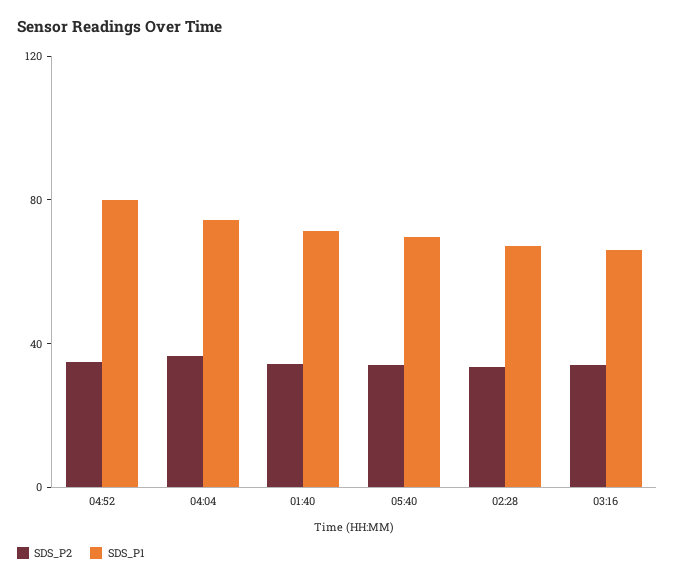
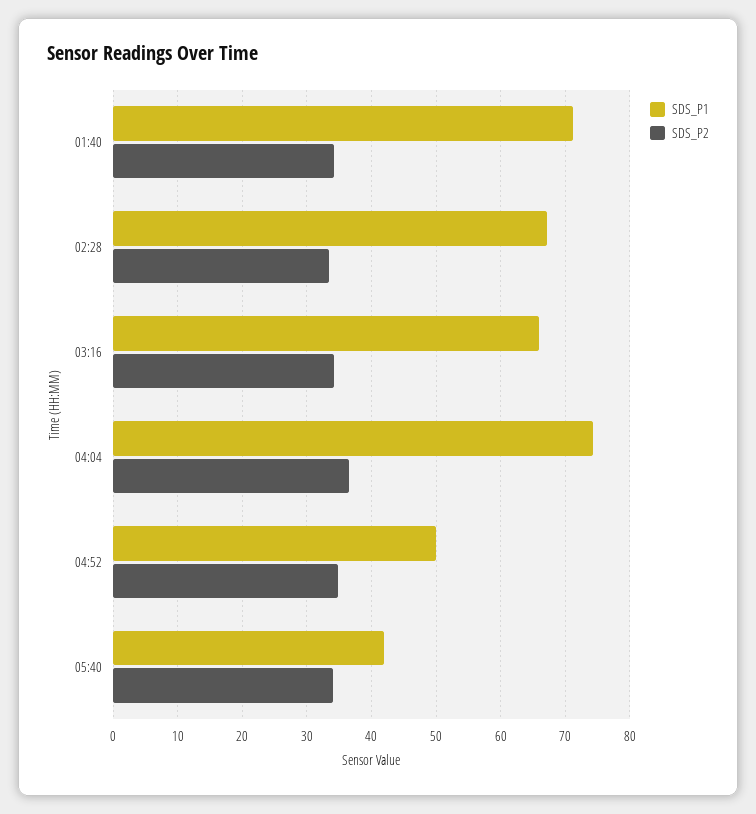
  {
    "SDS_P2": {
      "04:52": 35,
      "04:04": 37,
      "01:40": 34,
      "05:40": 34,
      "02:28": 33,
      "03:16": 34
    },
    "SDS_P1": {
-     "04:52": 80,
+     "04:52": 50,
      "04:04": 74,
      "01:40": 71,
-     "05:40": 70,
+     "05:40": 42,
      "02:28": 67,
      "03:16": 66
    }
  }

